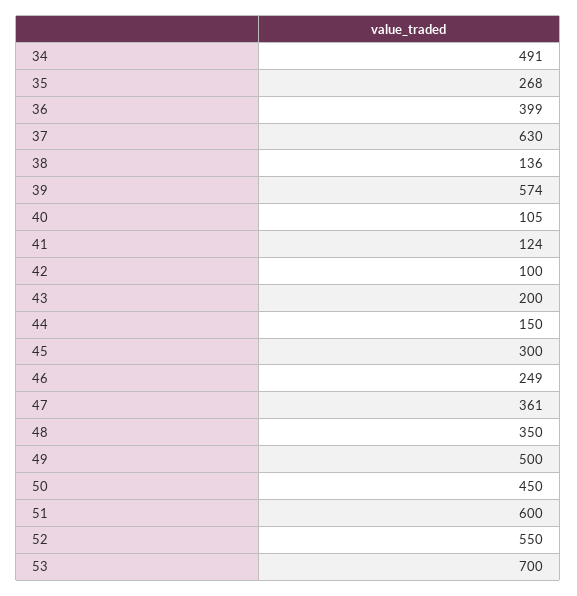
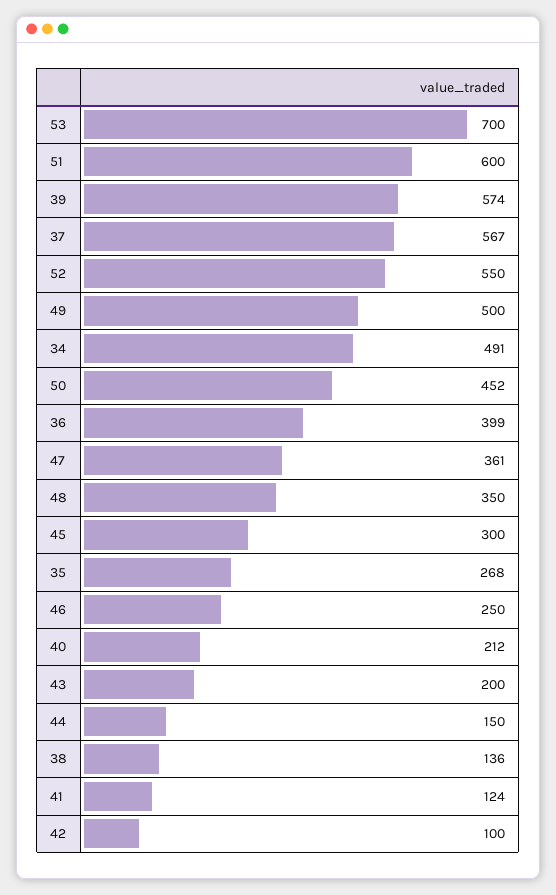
  {
    "34": 491,
    "35": 268,
    "36": 399,
-   "37": 630,
+   "37": 567,
    "38": 136,
    "39": 574,
-   "40": 105,
+   "40": 212,
    "41": 124,
    "42": 100,
    "43": 200,
    "44": 150,
    "45": 300,
-   "46": 249,
+   "46": 250,
    "47": 361,
    "48": 350,
    "49": 500,
-   "50": 450,
+   "50": 452,
    "51": 600,
    "52": 550,
    "53": 700
  }

